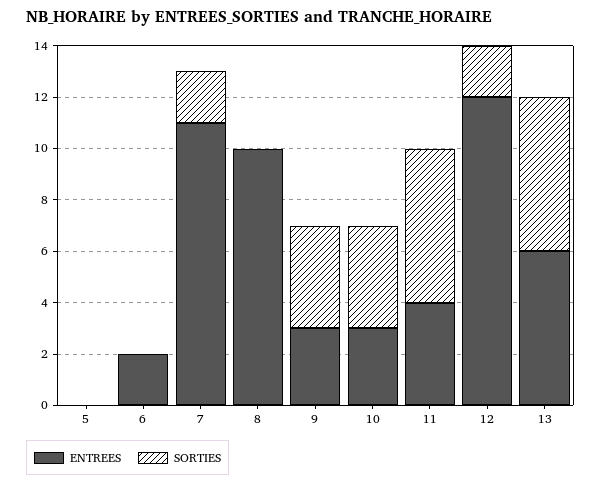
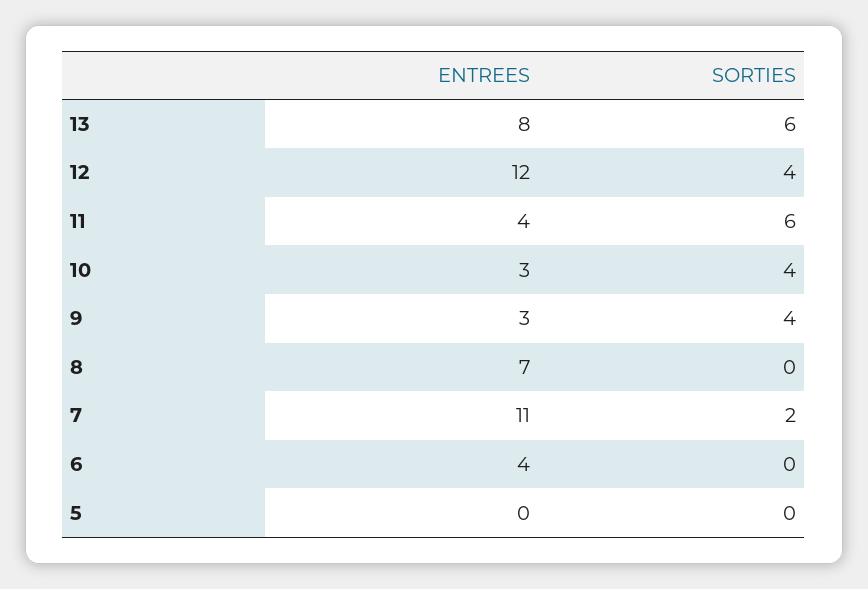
  {
    "ENTREES": {
      "5": 0,
-     "6": 2,
+     "6": 4,
      "7": 11,
-     "8": 10,
+     "8": 7,
      "9": 3,
      "10": 3,
      "11": 4,
      "12": 12,
-     "13": 6
+     "13": 8
    },
    "SORTIES": {
      "5": 0,
      "6": 0,
      "7": 2,
      "8": 0,
      "9": 4,
      "10": 4,
      "11": 6,
-     "12": 2,
+     "12": 4,
      "13": 6
    }
  }

